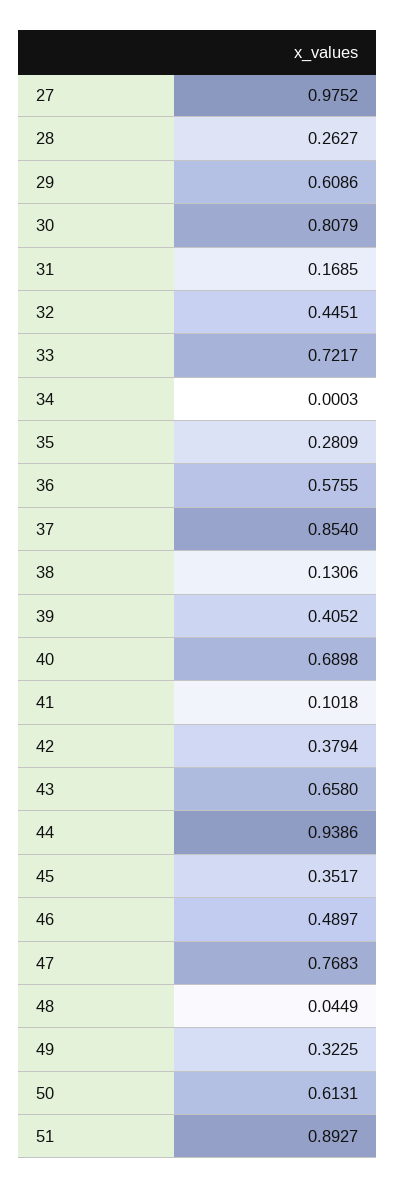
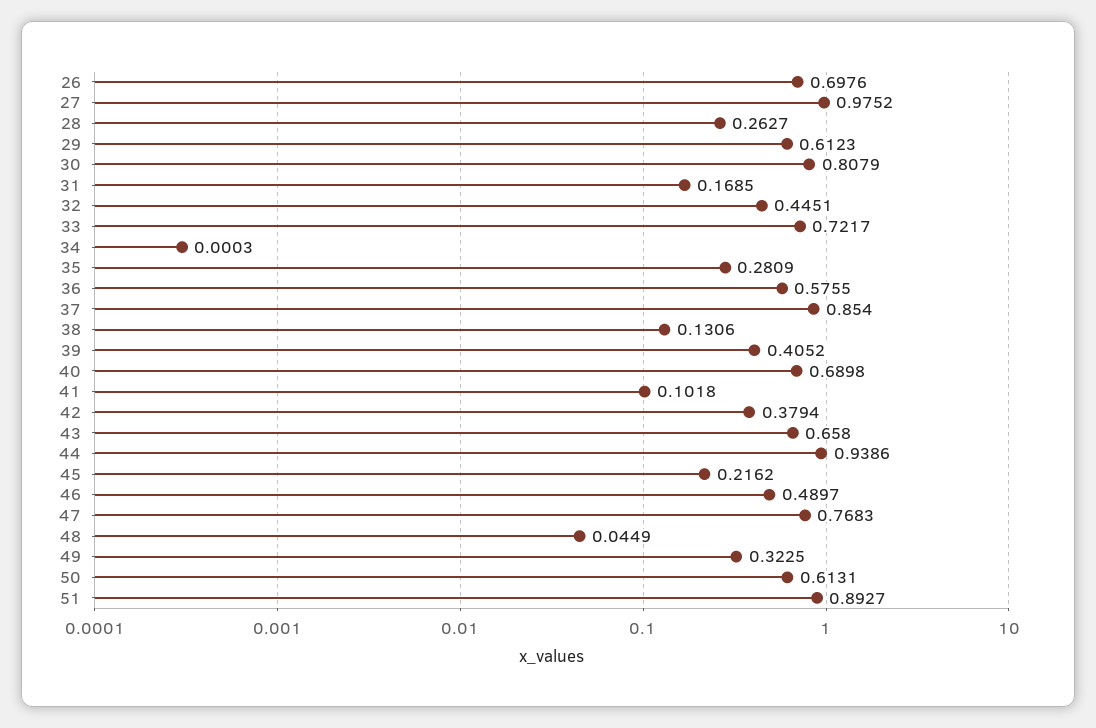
  {
    "27": 0.9752,
    "28": 0.2627,
-   "29": 0.6086,
+   "29": 0.6123,
    "30": 0.8079,
    "31": 0.1685,
    "32": 0.4451,
    "33": 0.7217,
    "34": 0.0003,
    "35": 0.2809,
    "36": 0.5755,
    "37": 0.854,
    "38": 0.1306,
    "39": 0.4052,
    "40": 0.6898,
    "41": 0.1018,
    "42": 0.3794,
    "43": 0.658,
    "44": 0.9386,
-   "45": 0.3517,
+   "45": 0.2162,
    "46": 0.4897,
    "47": 0.7683,
    "48": 0.0449,
    "49": 0.3225,
    "50": 0.6131,
-   "51": 0.8927
+   "51": 0.8927,
+   "26": 0.6976
  }

